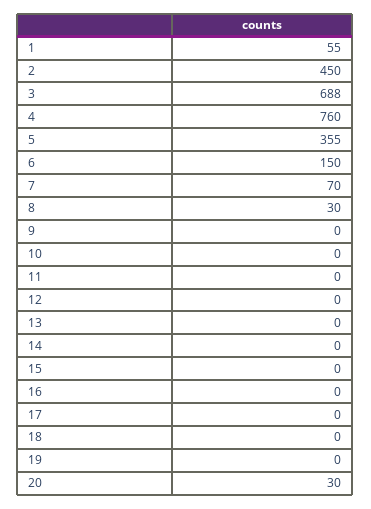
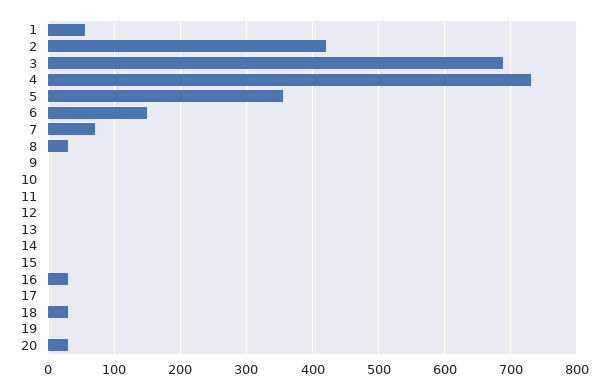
  {
    "1": 55,
-   "2": 450,
+   "2": 420,
    "3": 688,
-   "4": 760,
+   "4": 730,
    "5": 355,
    "6": 150,
    "7": 70,
    "8": 30,
    "9": 0,
    "10": 0,
    "11": 0,
    "12": 0,
    "13": 0,
    "14": 0,
    "15": 0,
-   "16": 0,
+   "16": 30,
    "17": 0,
-   "18": 0,
+   "18": 30,
    "19": 0,
    "20": 30
  }

